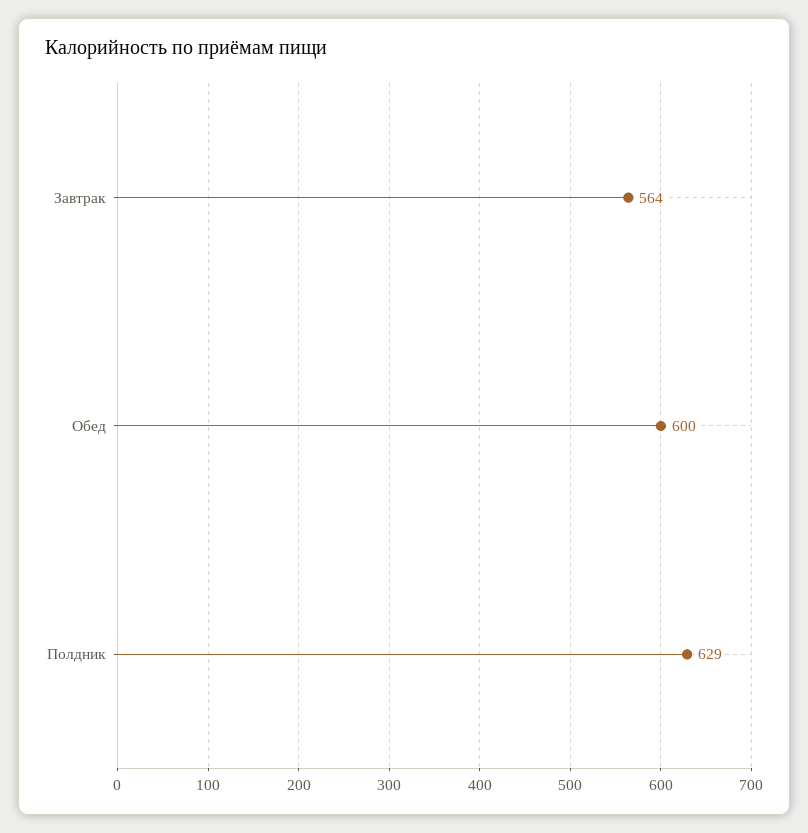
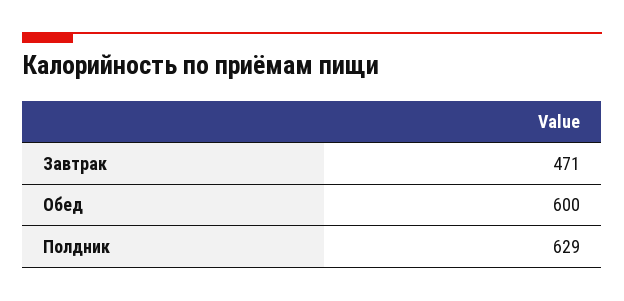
  {
-   "Завтрак": 564,
+   "Завтрак": 471,
    "Обед": 600,
    "Полдник": 629
  }

